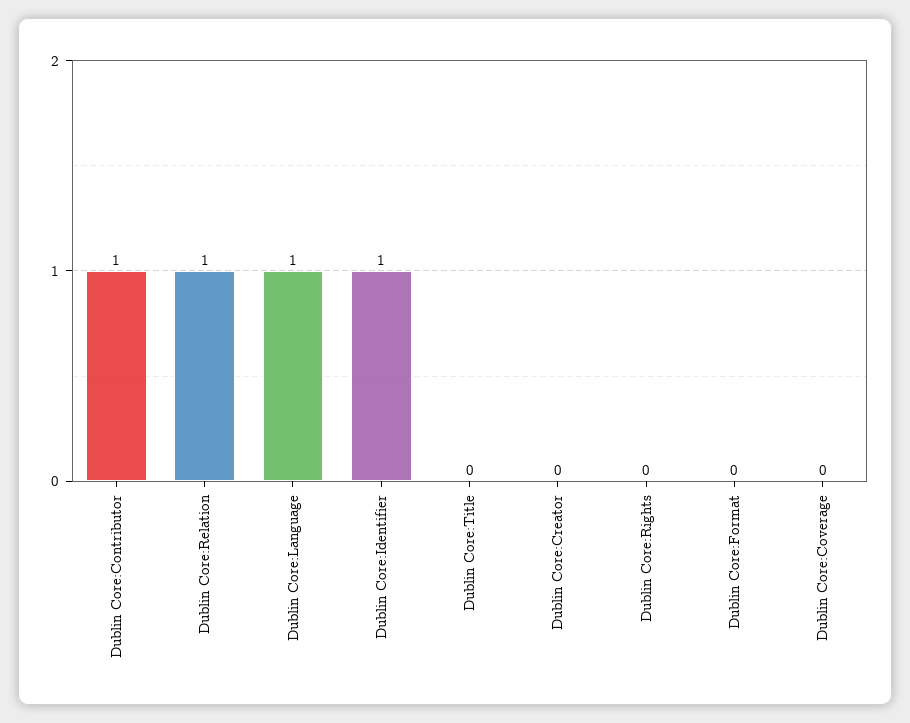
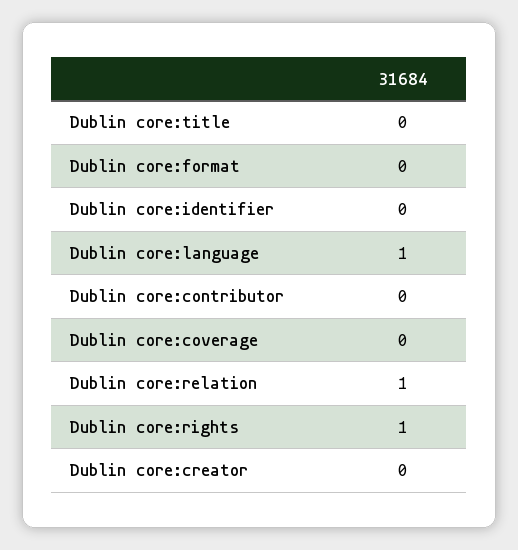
  {
-   "Dublin Core:Contributor": 1,
+   "Dublin Core:Contributor": 0,
    "Dublin Core:Relation": 1,
    "Dublin Core:Language": 1,
-   "Dublin Core:Identifier": 1,
+   "Dublin Core:Identifier": 0,
    "Dublin Core:Title": 0,
    "Dublin Core:Creator": 0,
-   "Dublin Core:Rights": 0,
+   "Dublin Core:Rights": 1,
    "Dublin Core:Format": 0,
    "Dublin Core:Coverage": 0
  }

